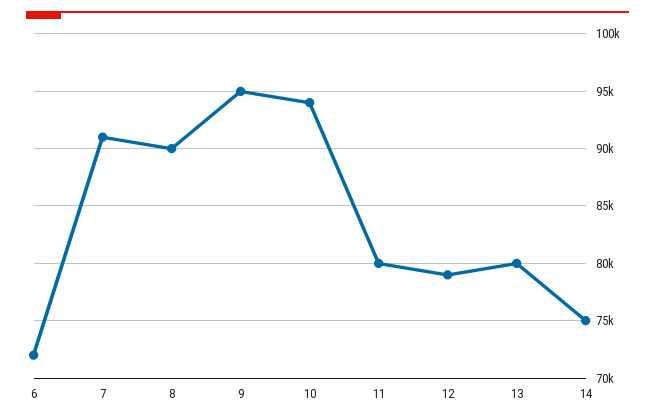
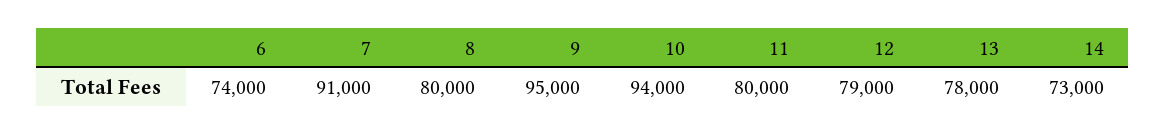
  {
-   "6": 72000,
+   "6": 74000,
    "7": 91000,
-   "8": 90000,
+   "8": 80000,
    "9": 95000,
    "10": 94000,
    "11": 80000,
    "12": 79000,
-   "13": 80000,
+   "13": 78000,
-   "14": 75000
+   "14": 73000
  }

